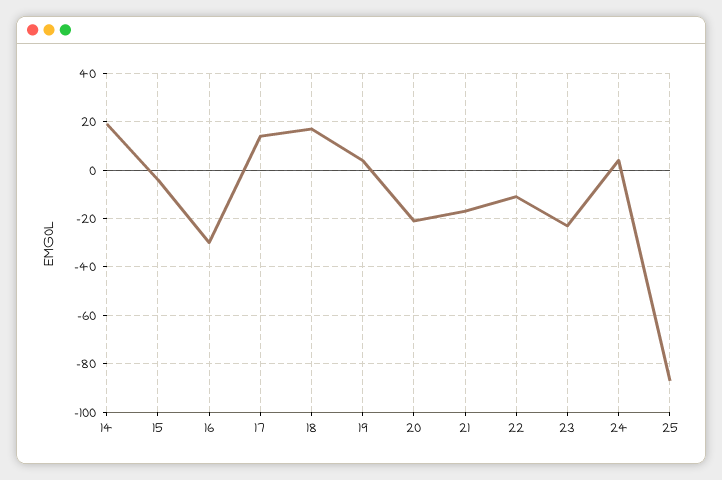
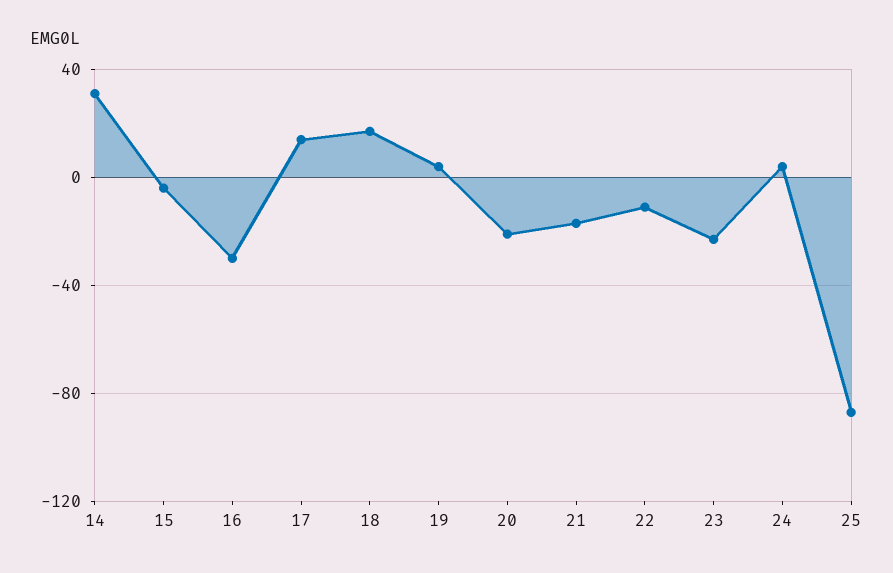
  {
-   "14": 20,
+   "14": 30,
    "15": -5,
    "16": -30,
    "17": 15,
    "18": 15,
    "19": 5,
    "20": -20,
    "21": -15,
    "22": -10,
    "23": -25,
    "24": 5,
    "25": -85
  }

